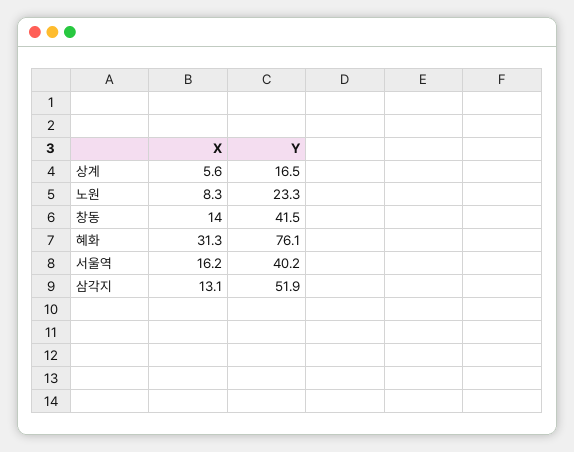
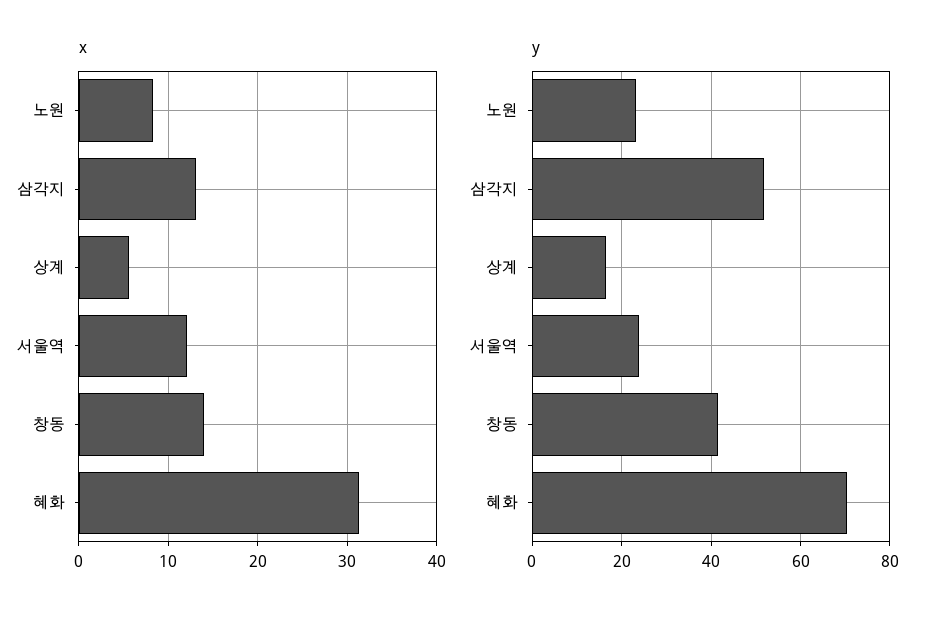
  {
    "X": {
      "상계": 5.6,
      "노원": 8.3,
      "창동": 14,
      "혜화": 31.3,
-     "서울역": 16.2,
+     "서울역": 12,
      "삼각지": 13.1
    },
    "Y": {
      "상계": 16.5,
      "노원": 23.3,
      "창동": 41.5,
-     "혜화": 76.1,
+     "혜화": 70,
-     "서울역": 40.2,
+     "서울역": 24,
      "삼각지": 51.9
    }
  }

